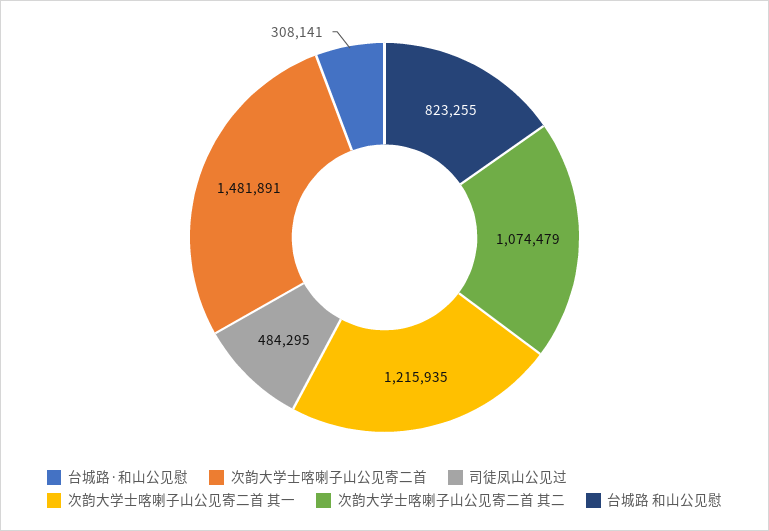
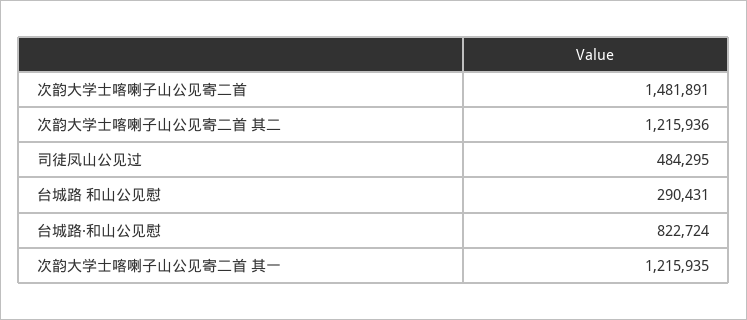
  {
-   "台城路·和山公见慰": 308141,
+   "台城路·和山公见慰": 822724,
    "次韵大学士喀喇子山公见寄二首": 1481891,
    "司徒凤山公见过": 484295,
    "次韵大学士喀喇子山公见寄二首 其一": 1215935,
-   "次韵大学士喀喇子山公见寄二首 其二": 1074479,
+   "次韵大学士喀喇子山公见寄二首 其二": 1215936,
-   "台城路 和山公见慰": 823255
+   "台城路 和山公见慰": 290431
  }

